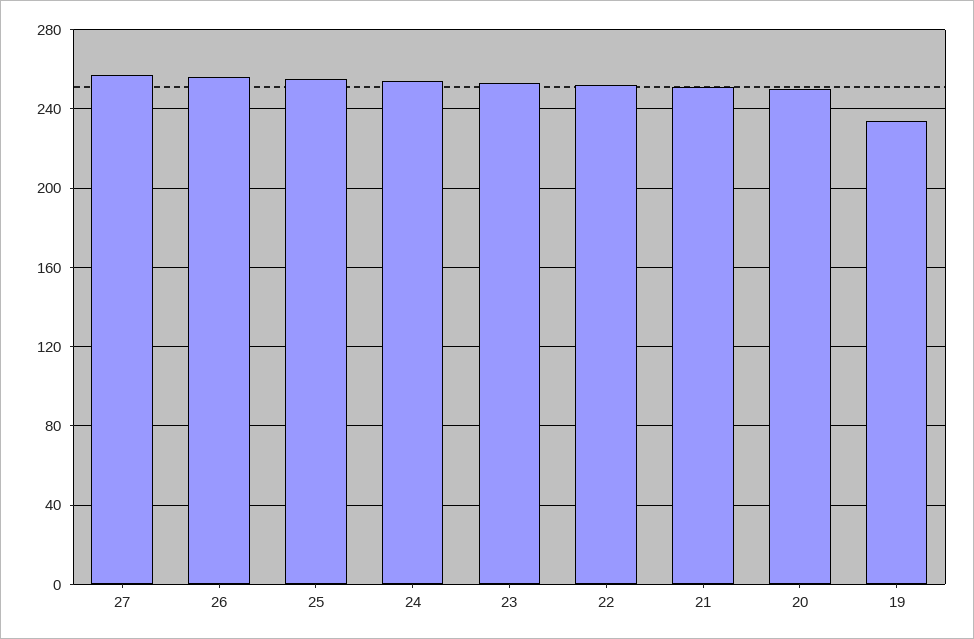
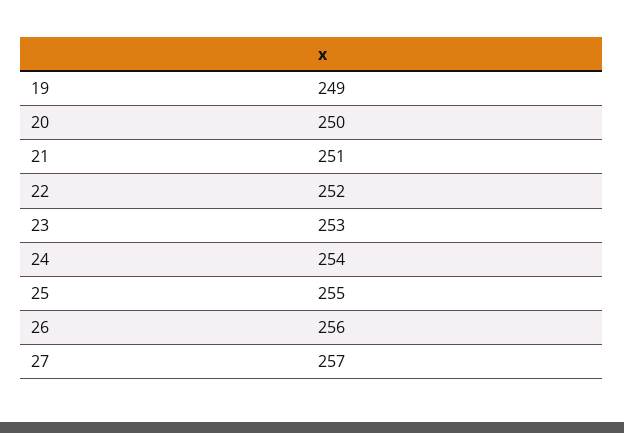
  {
    "27": 257,
    "26": 256,
    "25": 255,
    "24": 254,
    "23": 253,
    "22": 252,
    "21": 251,
    "20": 250,
-   "19": 235
+   "19": 249
  }

